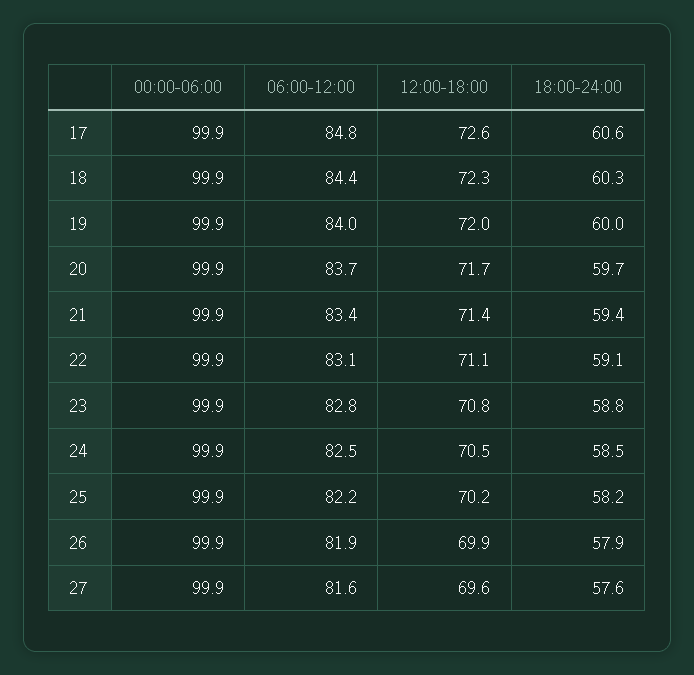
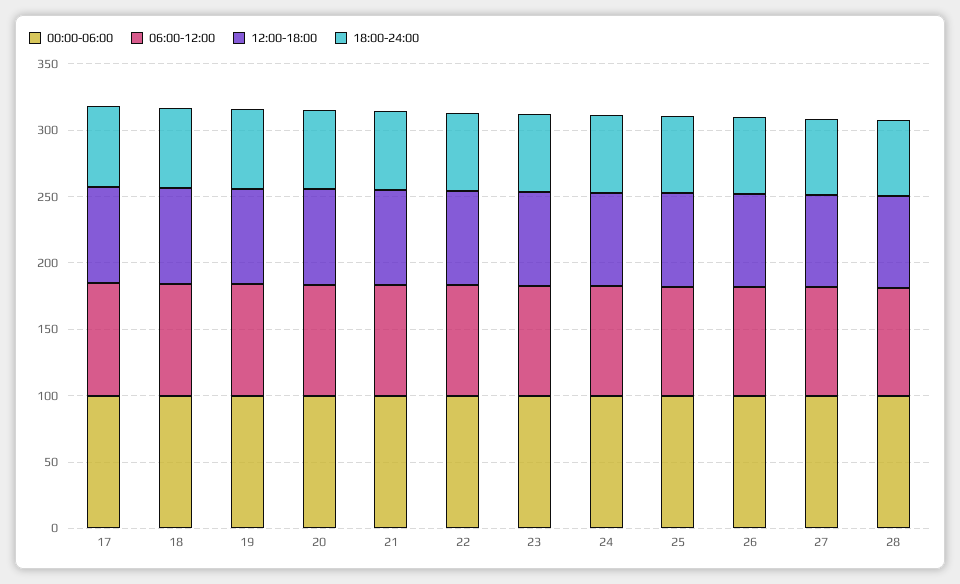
  {
    "00:00-06:00": {
      "17": 99.9,
      "18": 99.9,
      "19": 99.9,
      "20": 99.9,
      "21": 99.9,
      "22": 99.9,
      "23": 99.9,
      "24": 99.9,
      "25": 99.9,
      "26": 99.9,
-     "27": 99.9
+     "27": 99.9,
+     "28": 100
    },
    "06:00-12:00": {
      "17": 84.8,
      "18": 84.4,
      "19": 84,
      "20": 83.7,
      "21": 83.4,
      "22": 83.1,
      "23": 82.8,
      "24": 82.5,
      "25": 82.2,
      "26": 81.9,
-     "27": 81.6
+     "27": 81.6,
+     "28": 80
    },
    "12:00-18:00": {
      "17": 72.6,
      "18": 72.3,
      "19": 72,
      "20": 71.7,
      "21": 71.4,
      "22": 71.1,
      "23": 70.8,
      "24": 70.5,
      "25": 70.2,
      "26": 69.9,
-     "27": 69.6
+     "27": 69.6,
+     "28": 70
    },
    "18:00-24:00": {
      "17": 60.6,
      "18": 60.3,
      "19": 60,
      "20": 59.7,
      "21": 59.4,
      "22": 59.1,
      "23": 58.8,
      "24": 58.5,
      "25": 58.2,
      "26": 57.9,
-     "27": 57.6
+     "27": 57.6,
+     "28": 60
    }
  }

